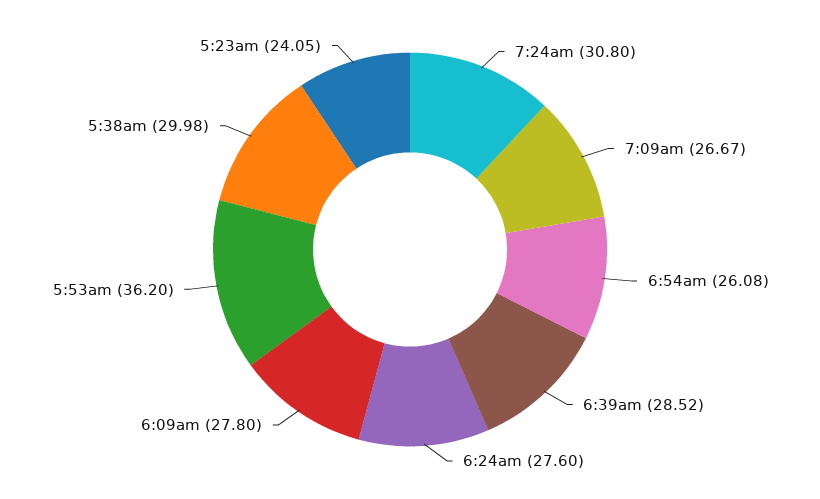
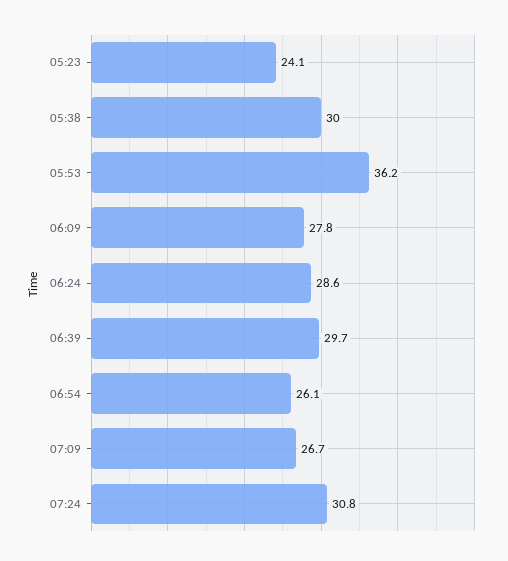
  {
    "7:24am": 30.8,
    "7:09am": 26.67,
    "6:54am": 26.08,
-   "6:39am": 28.52,
+   "6:39am": 29.7,
-   "6:24am": 27.6,
+   "6:24am": 28.6,
    "6:09am": 27.8,
    "5:53am": 36.2,
    "5:38am": 29.98,
    "5:23am": 24.05
  }

